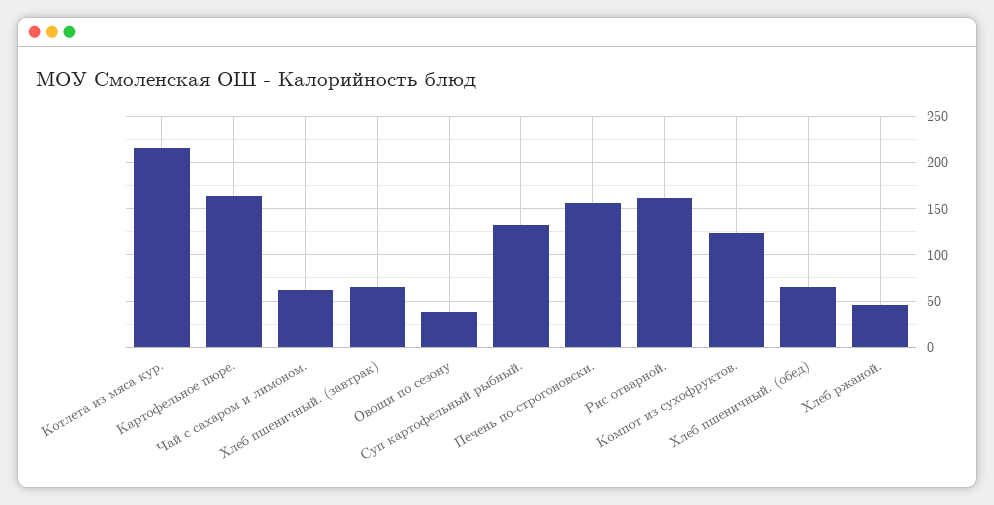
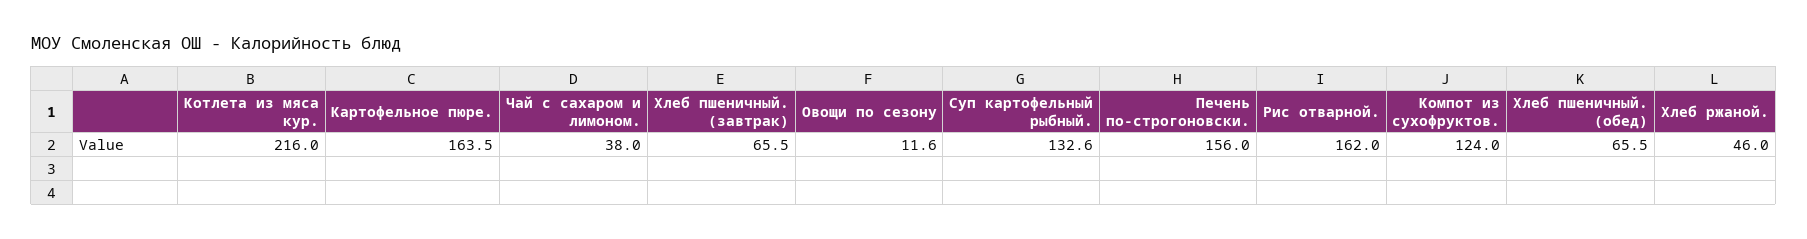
  {
    "Котлета из мяса кур.": 216,
    "Картофельное пюре.": 163.5,
-   "Чай с сахаром и лимоном.": 60,
+   "Чай с сахаром и лимоном.": 38,
    "Хлеб пшеничный. (завтрак)": 65.5,
-   "Овощи по сезону": 40,
+   "Овощи по сезону": 11.6,
    "Суп картофельный рыбный.": 132.6,
    "Печень по-строгоновски.": 156,
    "Рис отварной.": 162,
    "Компот из сухофруктов.": 124,
    "Хлеб пшеничный. (обед)": 65.5,
    "Хлеб ржаной.": 46
  }

